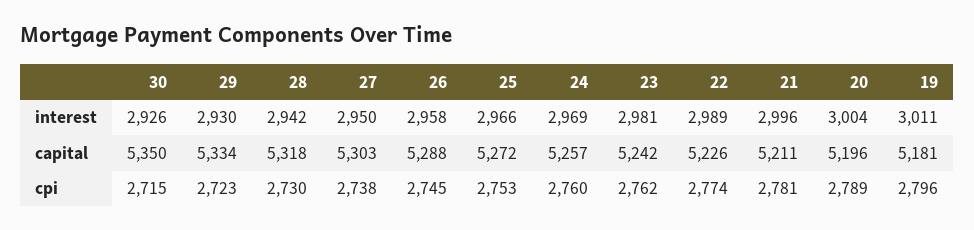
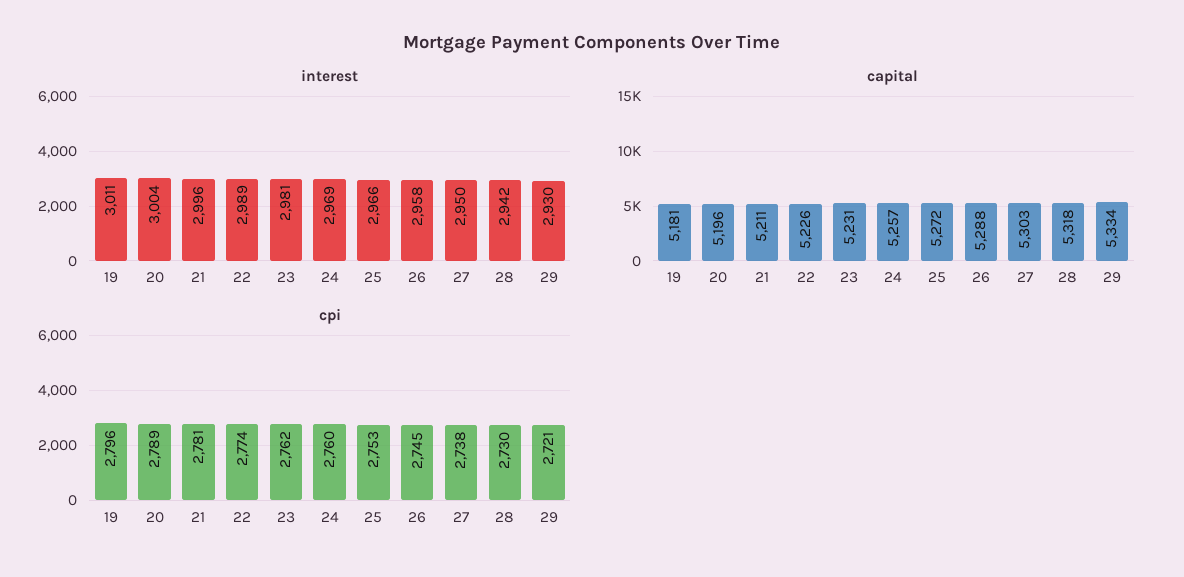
  {
    "interest": {
-     "30": 2926,
      "29": 2930,
      "28": 2942,
      "27": 2950,
      "26": 2958,
      "25": 2966,
      "24": 2969,
      "23": 2981,
      "22": 2989,
      "21": 2996,
      "20": 3004,
      "19": 3011
    },
    "capital": {
-     "30": 5350,
      "29": 5334,
      "28": 5318,
      "27": 5303,
      "26": 5288,
      "25": 5272,
      "24": 5257,
-     "23": 5242,
+     "23": 5231,
      "22": 5226,
      "21": 5211,
      "20": 5196,
      "19": 5181
    },
    "cpi": {
-     "30": 2715,
-     "29": 2723,
+     "29": 2721,
      "28": 2730,
      "27": 2738,
      "26": 2745,
      "25": 2753,
      "24": 2760,
      "23": 2762,
      "22": 2774,
      "21": 2781,
      "20": 2789,
      "19": 2796
    }
  }

